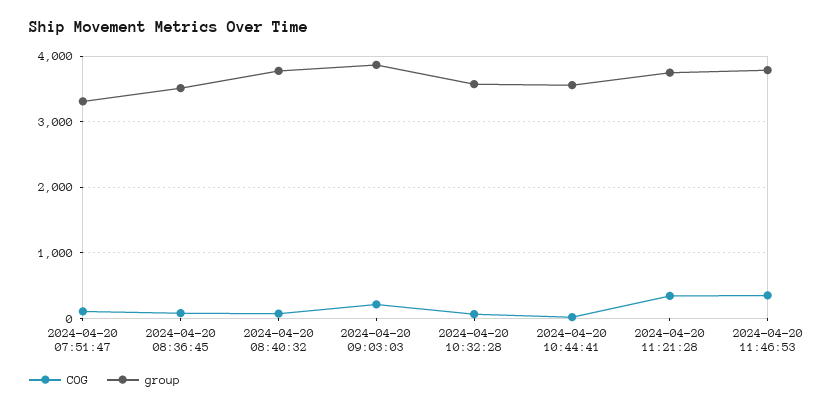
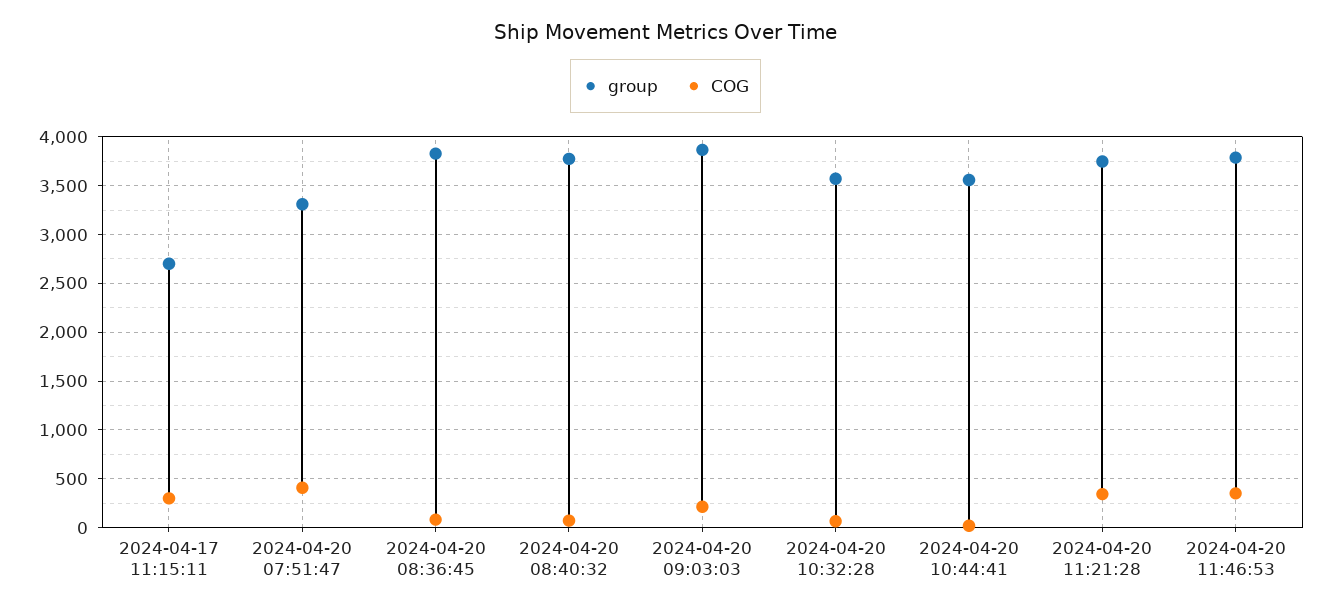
  {
    "COG": {
-     "2024-04-20 07:51:47": 100,
+     "2024-04-20 07:51:47": 400,
      "2024-04-20 08:36:45": 100,
      "2024-04-20 08:40:32": 100,
      "2024-04-20 09:03:03": 200,
      "2024-04-20 10:32:28": 100,
      "2024-04-20 10:44:41": 0,
      "2024-04-20 11:21:28": 300,
-     "2024-04-20 11:46:53": 400
+     "2024-04-20 11:46:53": 400,
+     "2024-04-17 11:15:11": 300
    },
    "group": {
      "2024-04-20 07:51:47": 3300,
-     "2024-04-20 08:36:45": 3500,
+     "2024-04-20 08:36:45": 3800,
      "2024-04-20 08:40:32": 3800,
      "2024-04-20 09:03:03": 3900,
      "2024-04-20 10:32:28": 3600,
      "2024-04-20 10:44:41": 3600,
      "2024-04-20 11:21:28": 3700,
-     "2024-04-20 11:46:53": 3800
+     "2024-04-20 11:46:53": 3800,
+     "2024-04-17 11:15:11": 2700
    }
  }

